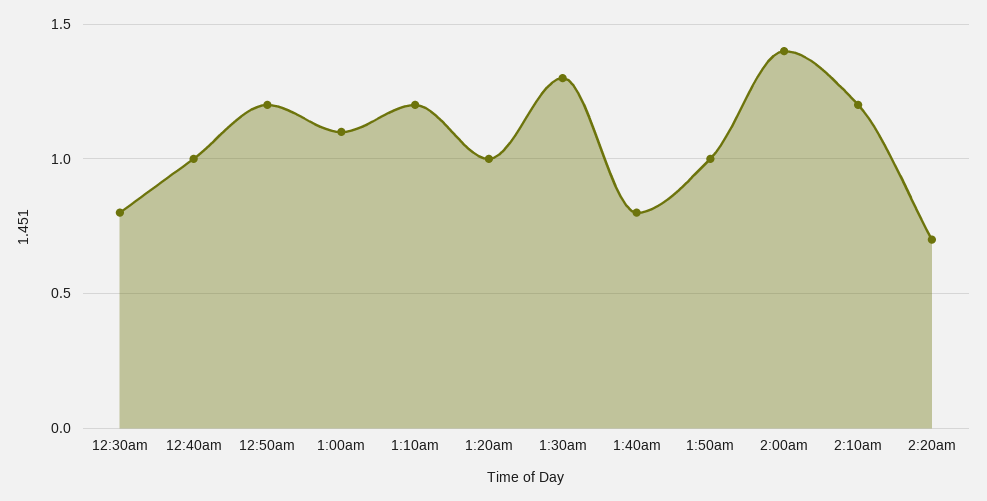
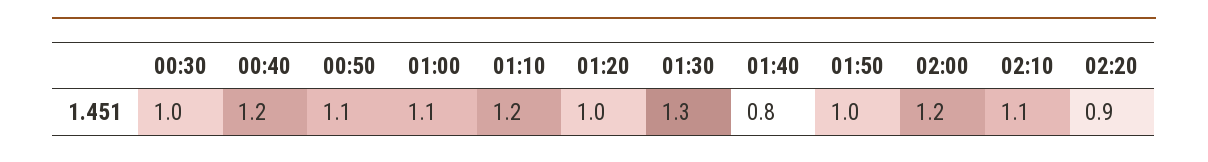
  {
-   "12:30am": 0.8,
+   "12:30am": 1,
-   "12:40am": 1,
+   "12:40am": 1.2,
-   "12:50am": 1.2,
+   "12:50am": 1.1,
    "1:00am": 1.1,
    "1:10am": 1.2,
    "1:20am": 1,
    "1:30am": 1.3,
    "1:40am": 0.8,
    "1:50am": 1,
-   "2:00am": 1.4,
+   "2:00am": 1.2,
-   "2:10am": 1.2,
+   "2:10am": 1.1,
-   "2:20am": 0.7
+   "2:20am": 0.9
  }

